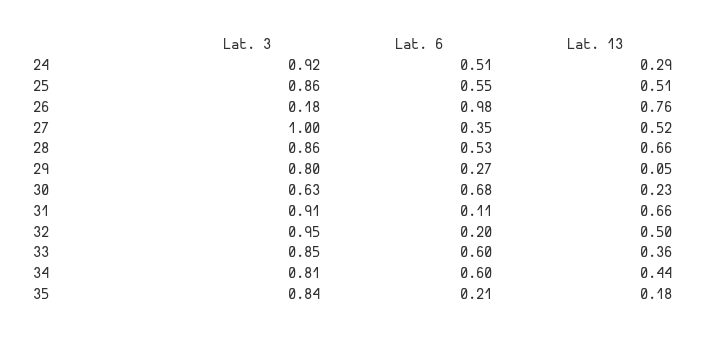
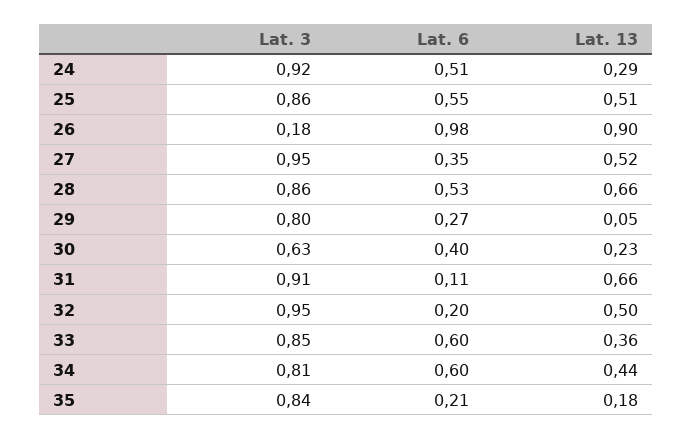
  {
    "Lat. 3": {
      "24": 0.92,
      "25": 0.86,
      "26": 0.18,
-     "27": 1,
+     "27": 0.95,
      "28": 0.86,
      "29": 0.8,
      "30": 0.63,
      "31": 0.91,
      "32": 0.95,
      "33": 0.85,
      "34": 0.81,
      "35": 0.84
    },
    "Lat. 6": {
      "24": 0.51,
      "25": 0.55,
      "26": 0.98,
      "27": 0.35,
      "28": 0.53,
      "29": 0.27,
-     "30": 0.68,
+     "30": 0.4,
      "31": 0.11,
      "32": 0.2,
      "33": 0.6,
      "34": 0.6,
      "35": 0.21
    },
    "Lat. 13": {
      "24": 0.29,
      "25": 0.51,
-     "26": 0.76,
+     "26": 0.9,
      "27": 0.52,
      "28": 0.66,
      "29": 0.05,
      "30": 0.23,
      "31": 0.66,
      "32": 0.5,
      "33": 0.36,
      "34": 0.44,
      "35": 0.18
    }
  }

